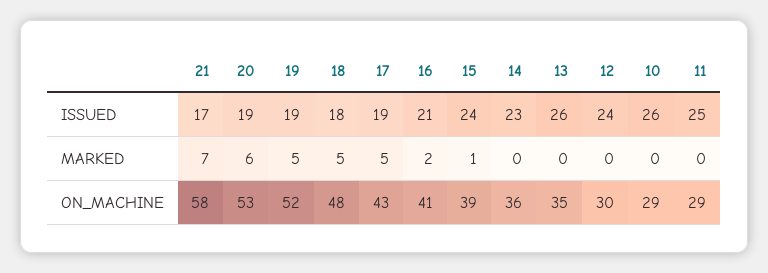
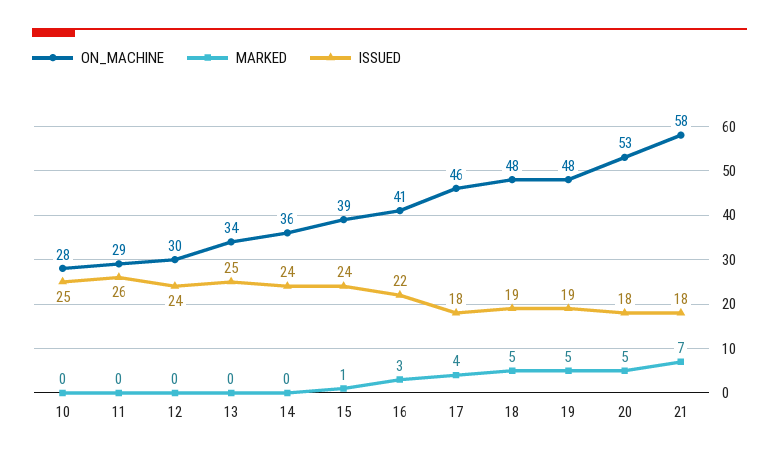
  {
    "ISSUED": {
-     "21": 17,
+     "21": 18,
-     "20": 19,
+     "20": 18,
      "19": 19,
-     "18": 18,
+     "18": 19,
-     "17": 19,
+     "17": 18,
-     "16": 21,
+     "16": 22,
      "15": 24,
-     "14": 23,
+     "14": 24,
-     "13": 26,
+     "13": 25,
      "12": 24,
-     "10": 26,
+     "10": 25,
-     "11": 25
+     "11": 26
    },
    "MARKED": {
      "21": 7,
-     "20": 6,
+     "20": 5,
      "19": 5,
      "18": 5,
-     "17": 5,
+     "17": 4,
-     "16": 2,
+     "16": 3,
      "15": 1,
      "14": 0,
      "13": 0,
      "12": 0,
      "10": 0,
      "11": 0
    },
    "ON_MACHINE": {
      "21": 58,
      "20": 53,
-     "19": 52,
+     "19": 48,
      "18": 48,
-     "17": 43,
+     "17": 46,
      "16": 41,
      "15": 39,
      "14": 36,
-     "13": 35,
+     "13": 34,
      "12": 30,
-     "10": 29,
+     "10": 28,
      "11": 29
    }
  }

